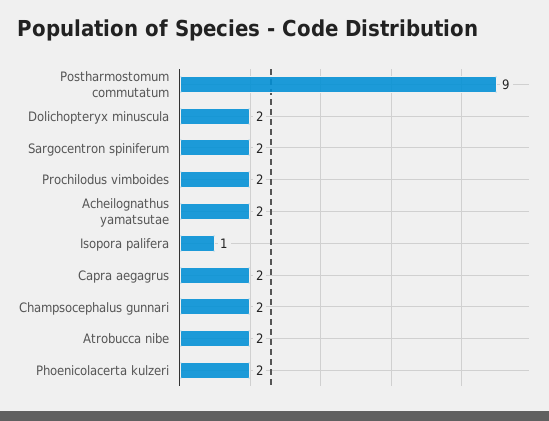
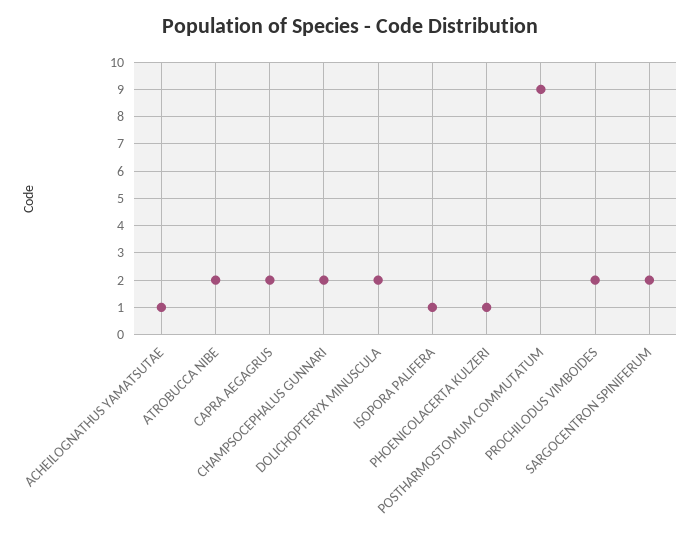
  {
    "Postharmostomum commutatum": 9,
    "Dolichopteryx minuscula": 2,
    "Sargocentron spiniferum": 2,
    "Prochilodus vimboides": 2,
-   "Acheilognathus yamatsutae": 2,
+   "Acheilognathus yamatsutae": 1,
    "Isopora palifera": 1,
    "Capra aegagrus": 2,
    "Champsocephalus gunnari": 2,
    "Atrobucca nibe": 2,
-   "Phoenicolacerta kulzeri": 2
+   "Phoenicolacerta kulzeri": 1
  }

